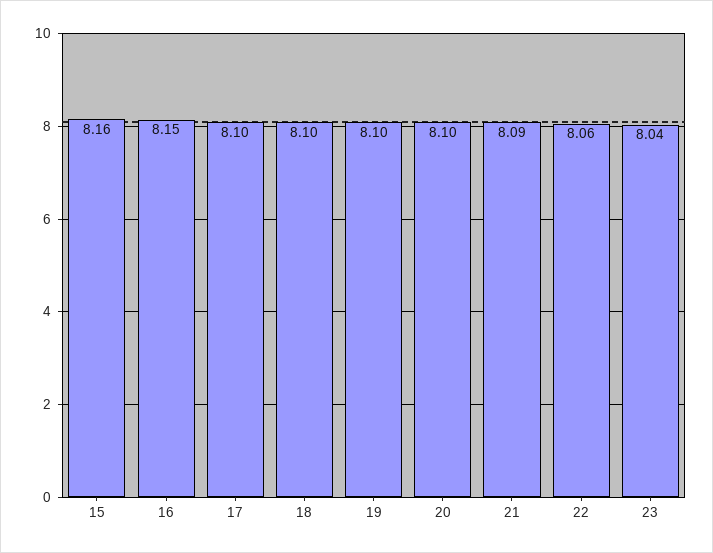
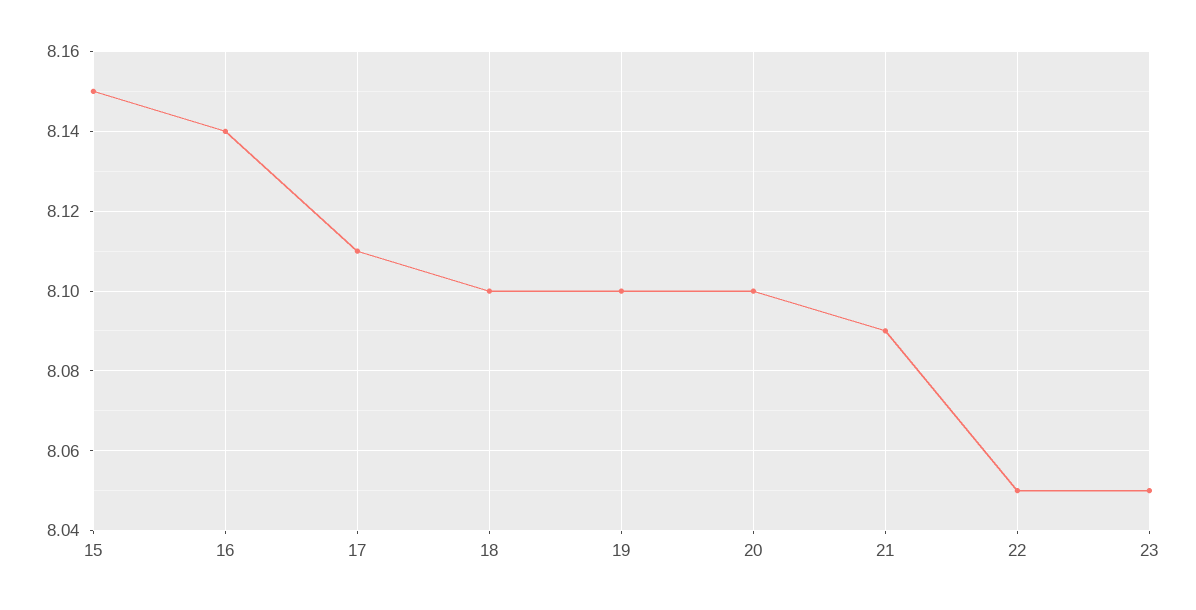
  {
-   "15": 8.16,
+   "15": 8.15,
-   "16": 8.15,
+   "16": 8.14,
-   "17": 8.1,
+   "17": 8.11,
    "18": 8.1,
    "19": 8.1,
    "20": 8.1,
    "21": 8.09,
-   "22": 8.06,
+   "22": 8.05,
-   "23": 8.04
+   "23": 8.05
  }

